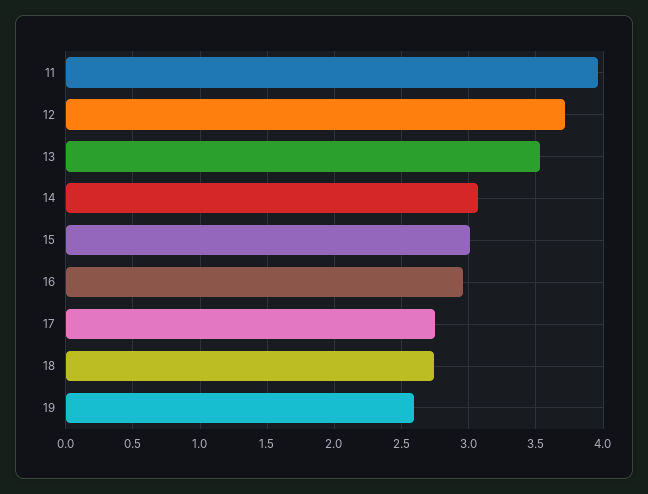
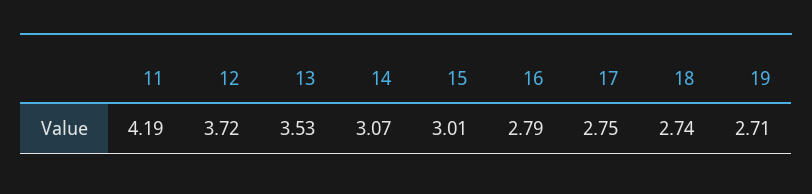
  {
-   "11": 3.95,
+   "11": 4.19,
    "12": 3.72,
    "13": 3.53,
    "14": 3.07,
    "15": 3.01,
-   "16": 2.95,
+   "16": 2.79,
    "17": 2.75,
    "18": 2.74,
-   "19": 2.6
+   "19": 2.71
  }

